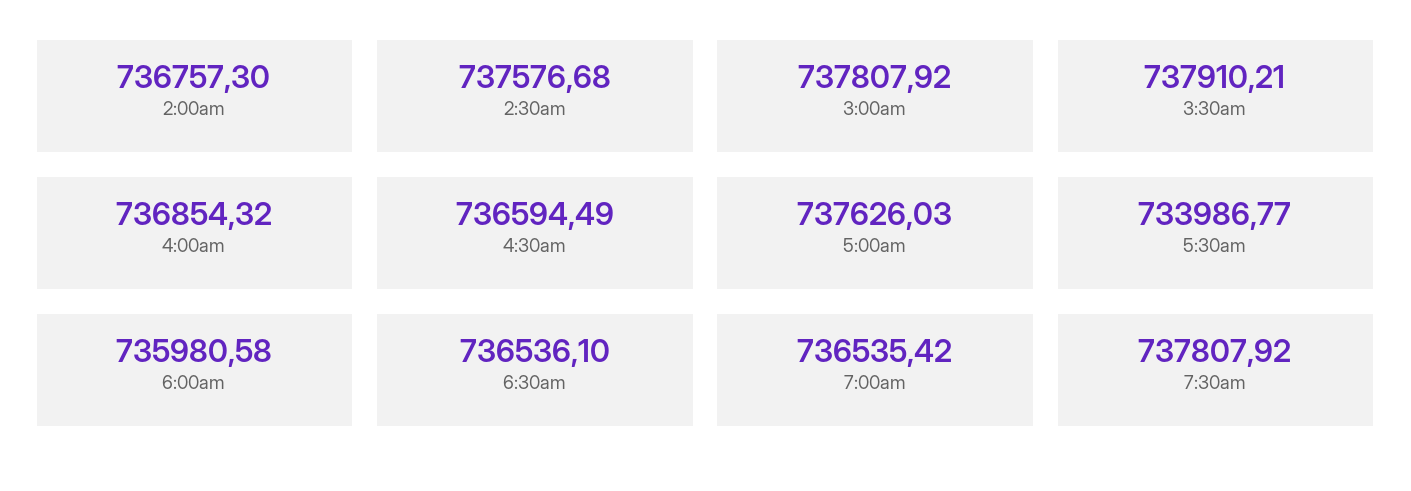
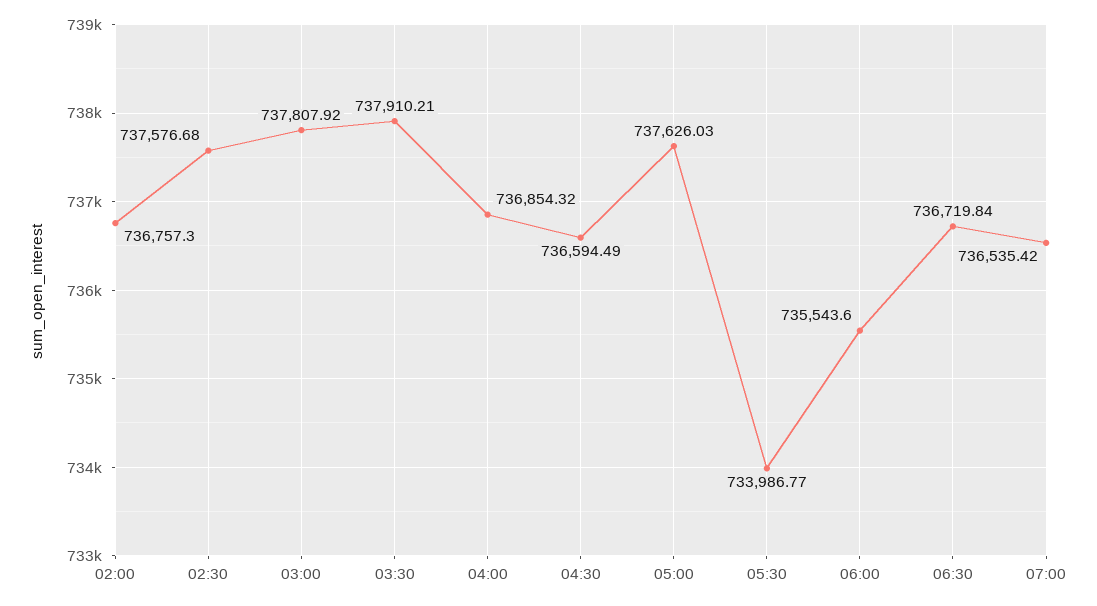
  {
    "2:00am": 736757.3,
    "2:30am": 737576.68,
    "3:00am": 737807.92,
    "3:30am": 737910.21,
    "4:00am": 736854.32,
    "4:30am": 736594.49,
    "5:00am": 737626.03,
    "5:30am": 733986.77,
-   "6:00am": 735980.58,
+   "6:00am": 735543.6,
-   "6:30am": 736536.1,
+   "6:30am": 736719.84,
-   "7:00am": 736535.42,
+   "7:00am": 736535.42
-   "7:30am": 737807.92
  }

